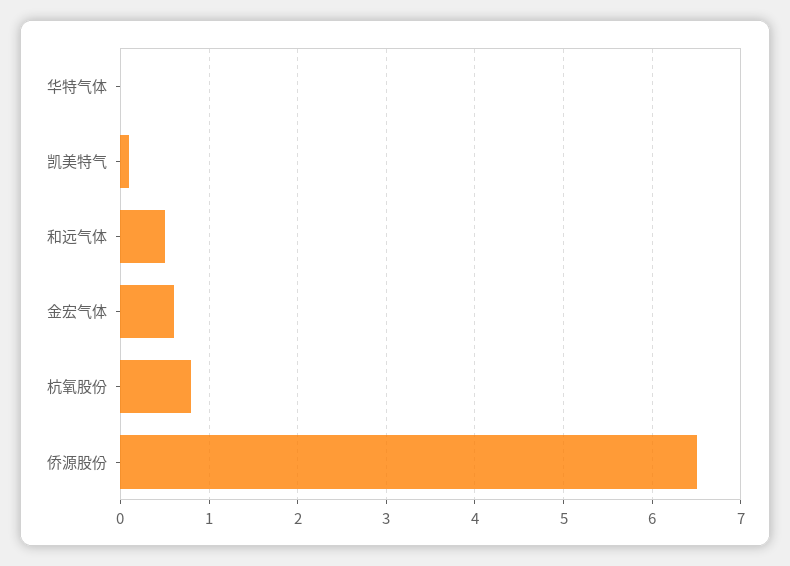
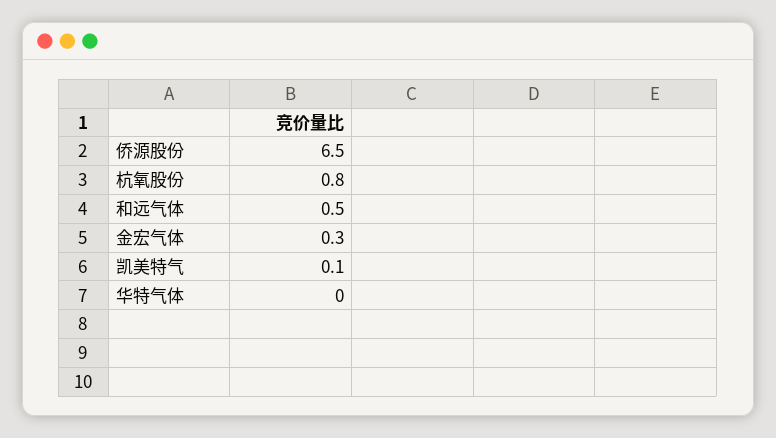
  {
    "华特气体": 0,
    "凯美特气": 0.1,
    "和远气体": 0.5,
-   "金宏气体": 0.6,
+   "金宏气体": 0.3,
    "杭氧股份": 0.8,
    "侨源股份": 6.5
  }

